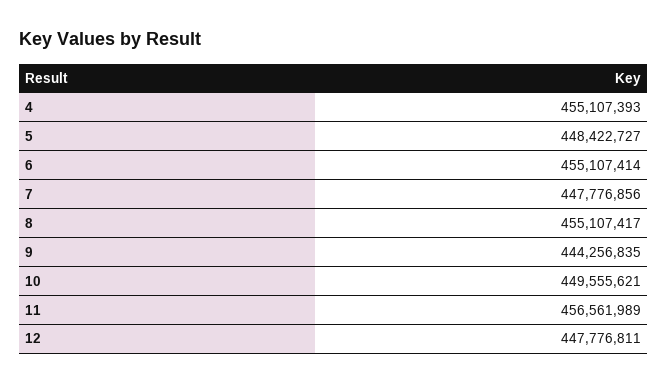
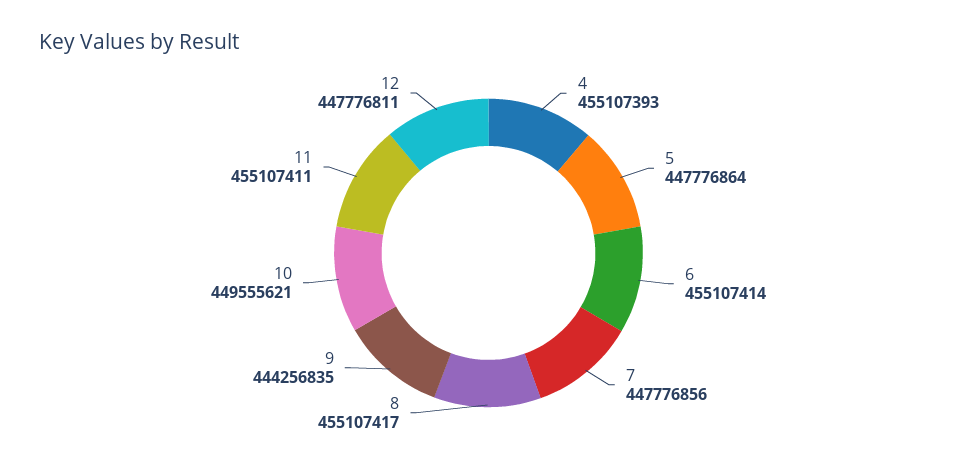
  {
    "4": 455107393,
-   "5": 448422727,
+   "5": 447776864,
    "6": 455107414,
    "7": 447776856,
    "8": 455107417,
    "9": 444256835,
    "10": 449555621,
-   "11": 456561989,
+   "11": 455107411,
    "12": 447776811
  }

